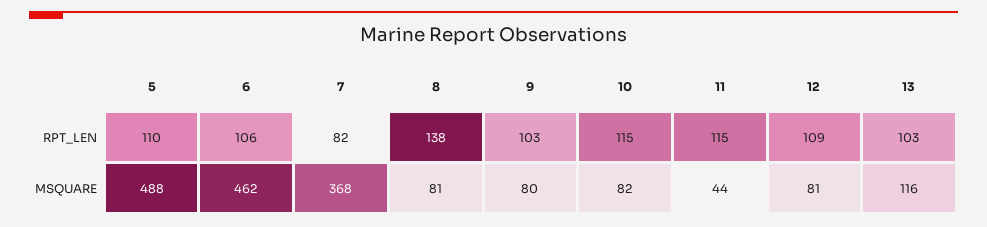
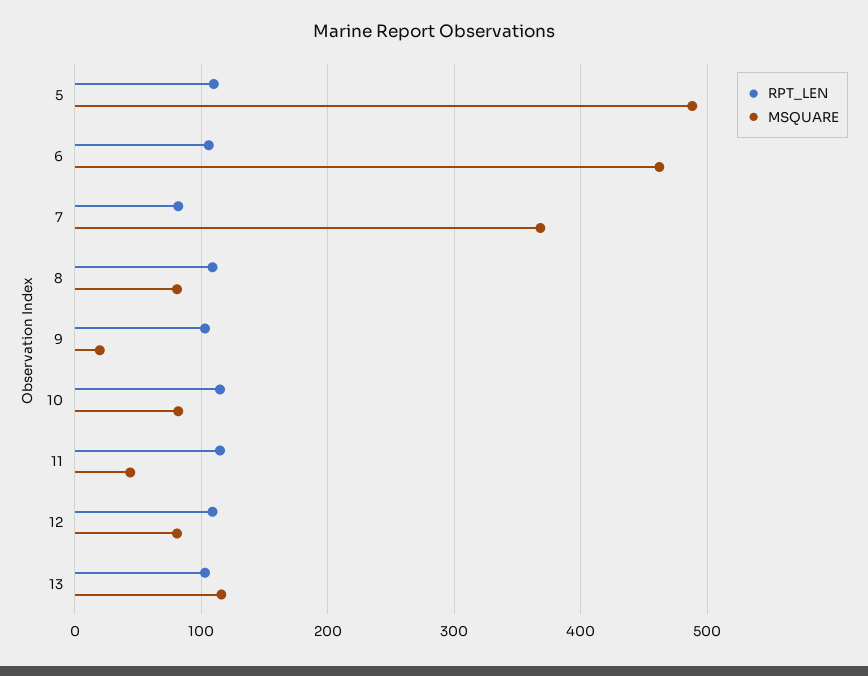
  {
    "RPT_LEN": {
      "5": 110,
      "6": 106,
      "7": 82,
-     "8": 138,
+     "8": 110,
      "9": 103,
      "10": 115,
      "11": 115,
      "12": 109,
      "13": 103
    },
    "MSQUARE": {
      "5": 488,
      "6": 462,
      "7": 368,
      "8": 81,
-     "9": 80,
+     "9": 20,
      "10": 82,
      "11": 44,
      "12": 81,
      "13": 116
    }
  }

